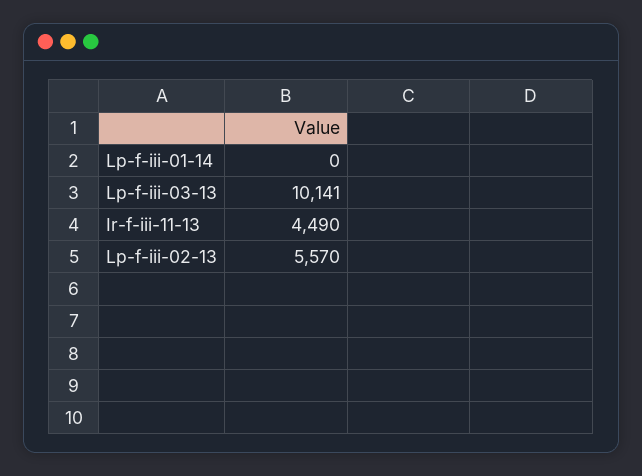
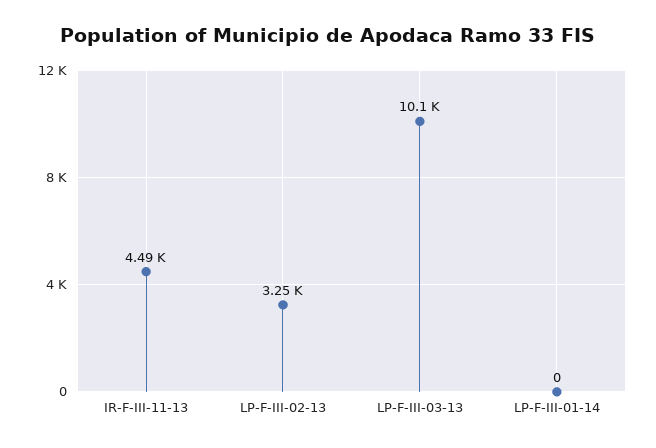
  {
    "Lp-f-iii-01-14": 0,
    "Lp-f-iii-03-13": 10141,
    "Ir-f-iii-11-13": 4490,
-   "Lp-f-iii-02-13": 5570
+   "Lp-f-iii-02-13": 3250
  }

